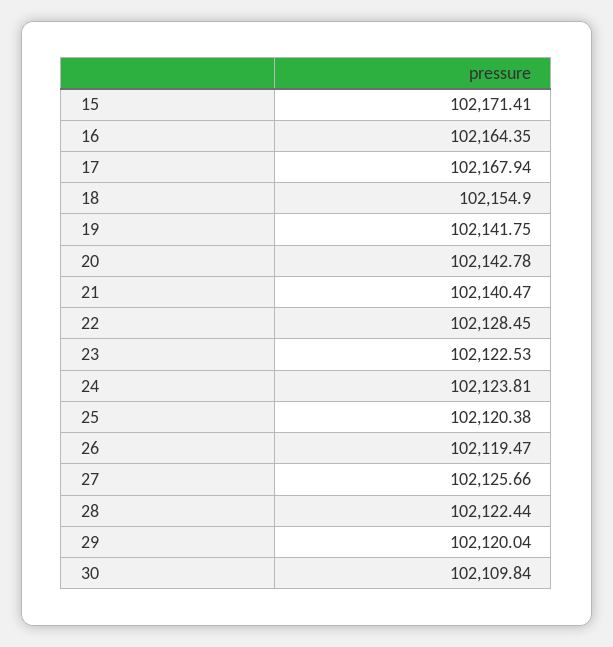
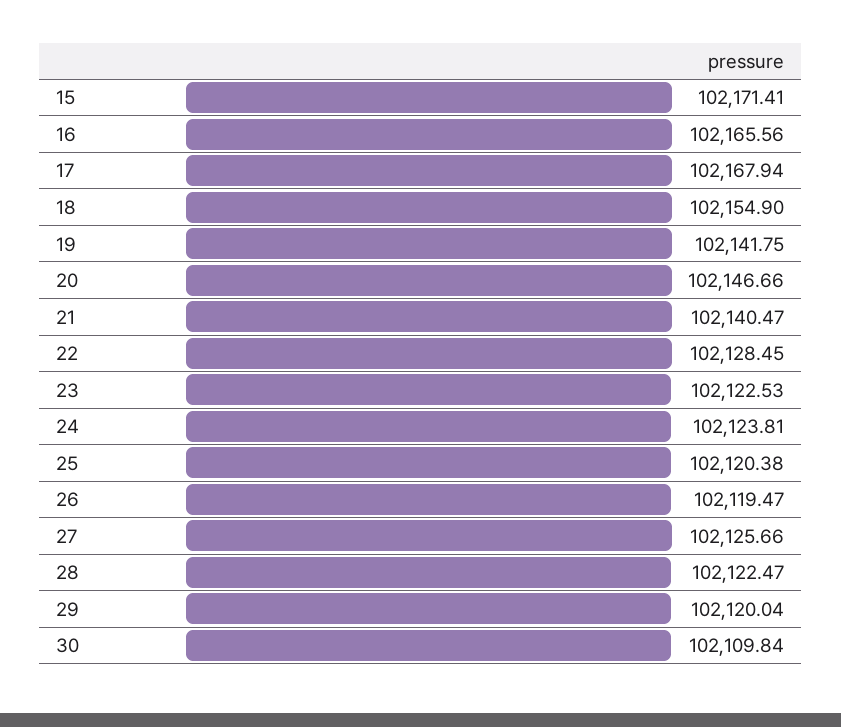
  {
    "15": 102171.41,
-   "16": 102164.35,
+   "16": 102165.56,
    "17": 102167.94,
    "18": 102154.9,
    "19": 102141.75,
-   "20": 102142.78,
+   "20": 102146.66,
    "21": 102140.47,
    "22": 102128.45,
    "23": 102122.53,
    "24": 102123.81,
    "25": 102120.38,
    "26": 102119.47,
    "27": 102125.66,
-   "28": 102122.44,
+   "28": 102122.47,
    "29": 102120.04,
    "30": 102109.84
  }

